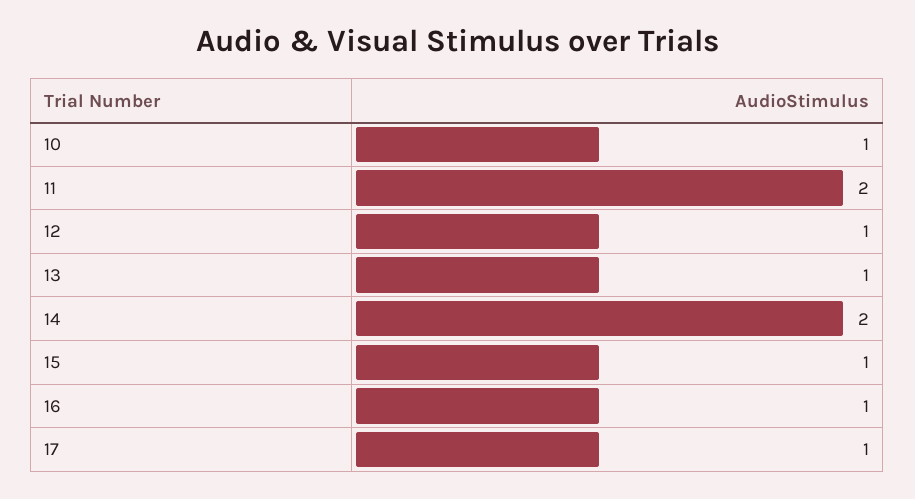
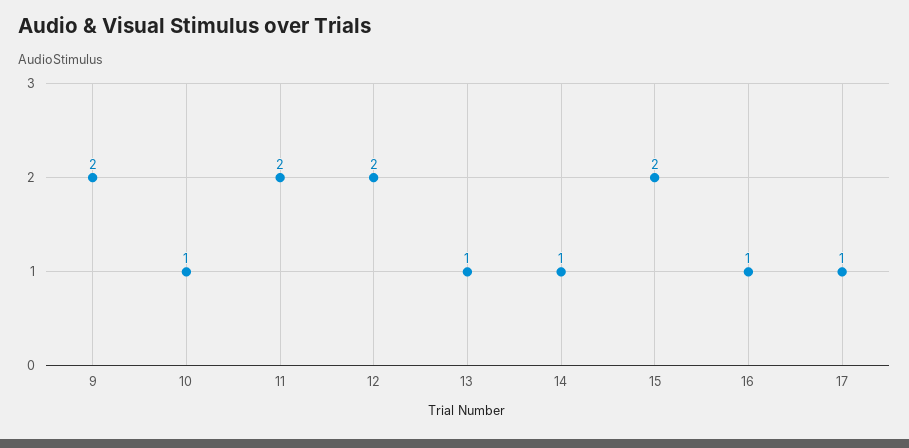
  {
    "10": 1,
    "11": 2,
-   "12": 1,
+   "12": 2,
    "13": 1,
-   "14": 2,
+   "14": 1,
-   "15": 1,
+   "15": 2,
    "16": 1,
-   "17": 1
+   "17": 1,
+   "9": 2
  }

